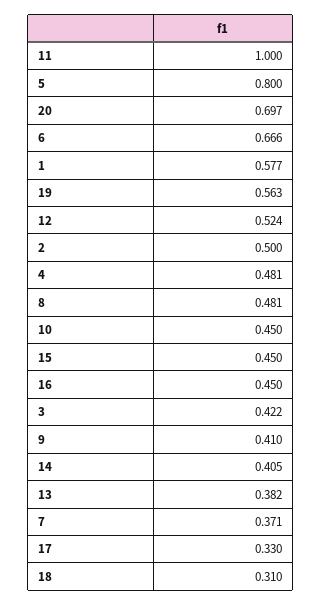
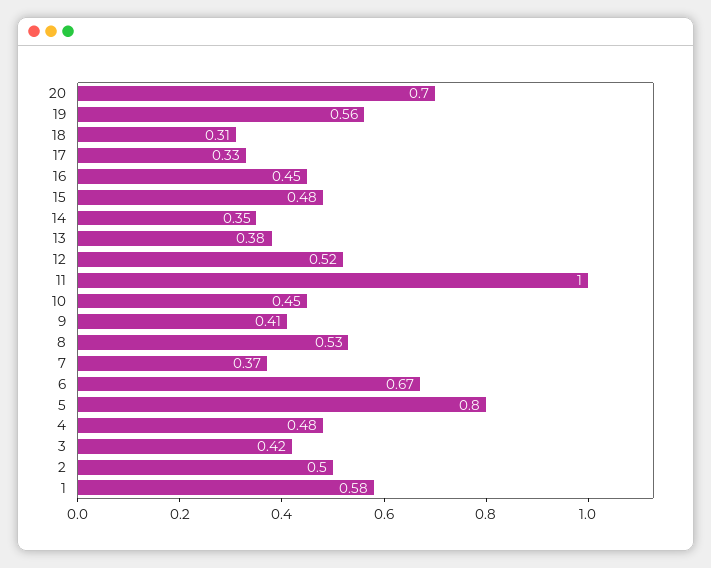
  {
    "11": 1,
    "5": 0.8,
    "20": 0.697,
    "6": 0.666,
    "1": 0.577,
    "19": 0.563,
    "12": 0.524,
    "2": 0.5,
    "4": 0.481,
-   "8": 0.481,
+   "8": 0.53,
    "10": 0.45,
-   "15": 0.45,
+   "15": 0.48,
    "16": 0.45,
    "3": 0.422,
    "9": 0.41,
-   "14": 0.405,
+   "14": 0.35,
    "13": 0.382,
    "7": 0.371,
    "17": 0.33,
    "18": 0.31
  }

